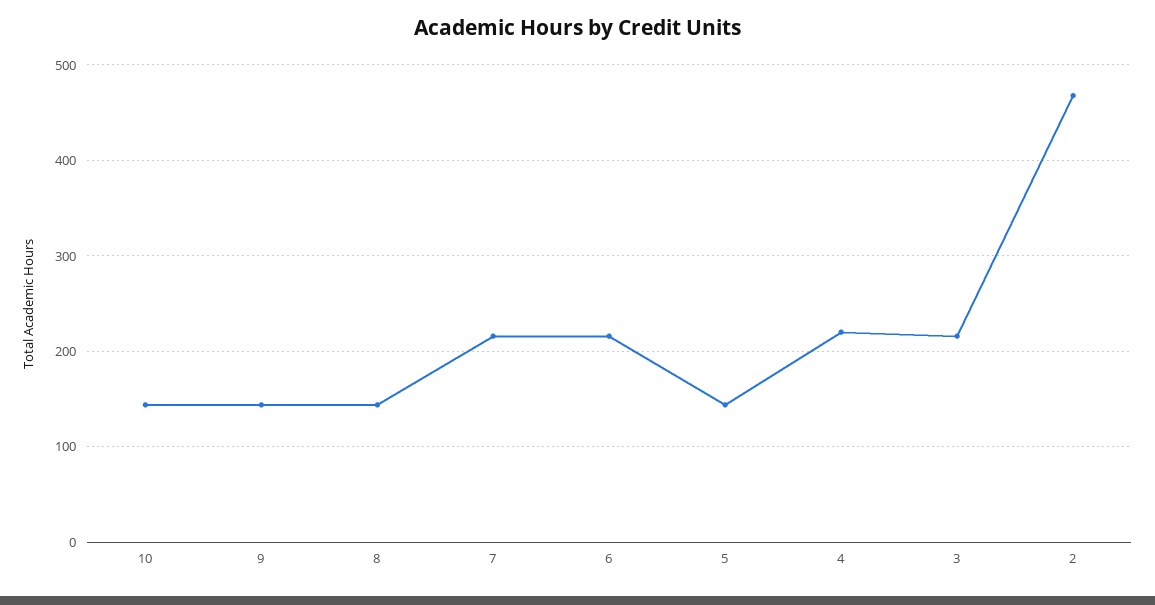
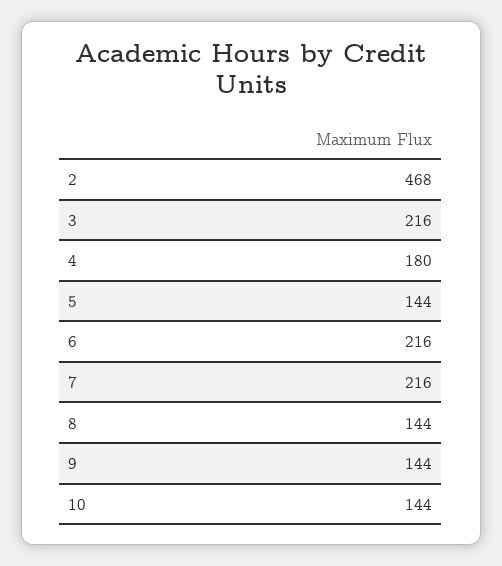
  {
    "10": 144,
    "9": 144,
    "8": 144,
    "7": 216,
    "6": 216,
    "5": 144,
-   "4": 220,
+   "4": 180,
    "3": 216,
    "2": 468
  }

